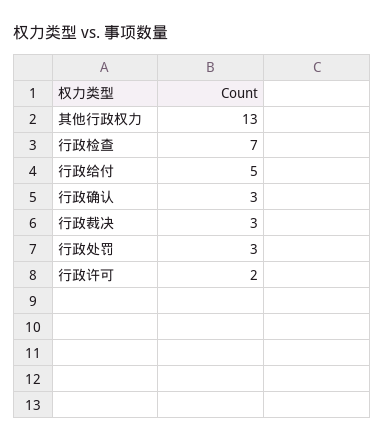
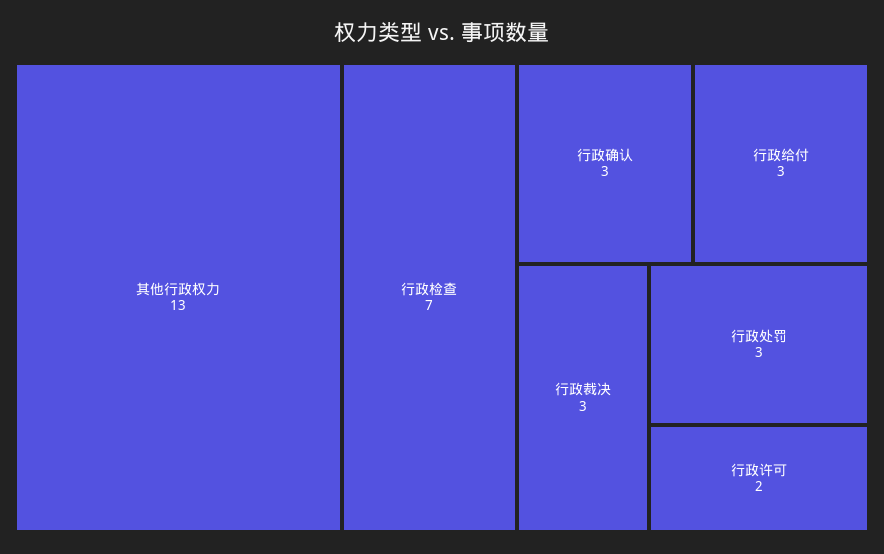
  {
    "其他行政权力": 13,
    "行政检查": 7,
-   "行政给付": 5,
+   "行政给付": 3,
    "行政确认": 3,
    "行政裁决": 3,
    "行政处罚": 3,
    "行政许可": 2
  }

